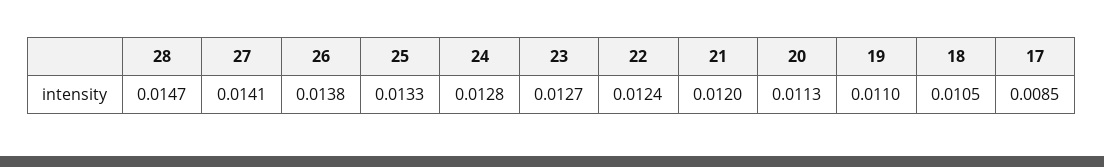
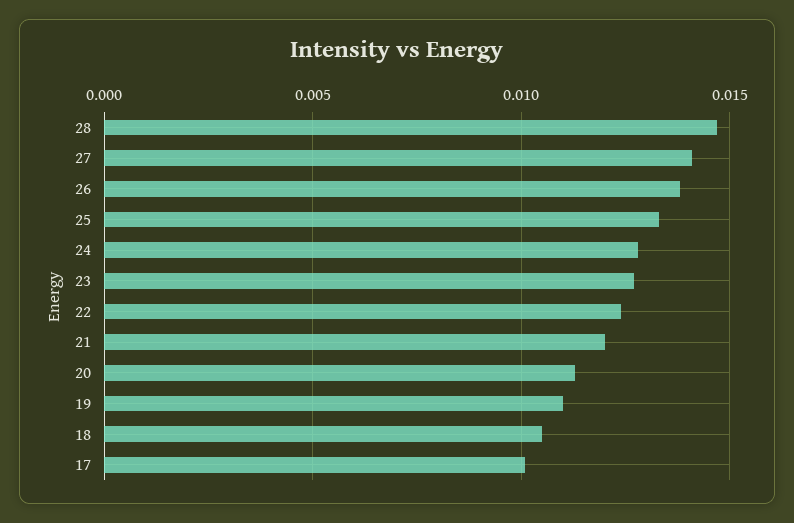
  {
    "28": 0.0147,
    "27": 0.0141,
    "26": 0.0138,
    "25": 0.0133,
    "24": 0.0128,
    "23": 0.0127,
    "22": 0.0124,
    "21": 0.012,
    "20": 0.0113,
    "19": 0.011,
    "18": 0.0105,
-   "17": 0.0085
+   "17": 0.01
  }

